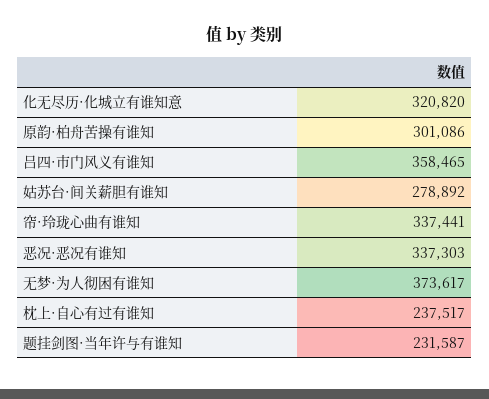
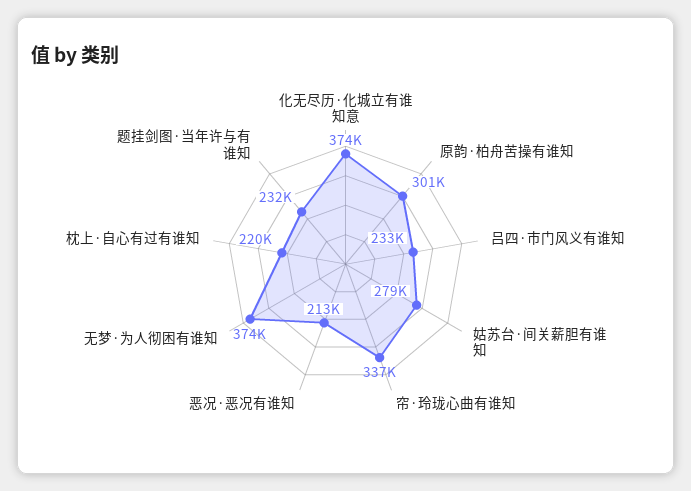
  {
-   "化无尽历·化城立有谁知意": 320820,
+   "化无尽历·化城立有谁知意": 374000,
    "原韵·柏舟苦操有谁知": 301086,
-   "吕四·市门风义有谁知": 358465,
+   "吕四·市门风义有谁知": 233000,
    "姑苏台·间关薪胆有谁知": 278892,
    "帘·玲珑心曲有谁知": 337441,
-   "恶况·恶况有谁知": 337303,
+   "恶况·恶况有谁知": 213000,
    "无梦·为人彻困有谁知": 373617,
-   "枕上·自心有过有谁知": 237517,
+   "枕上·自心有过有谁知": 220000,
    "题挂剑图·当年许与有谁知": 231587
  }

